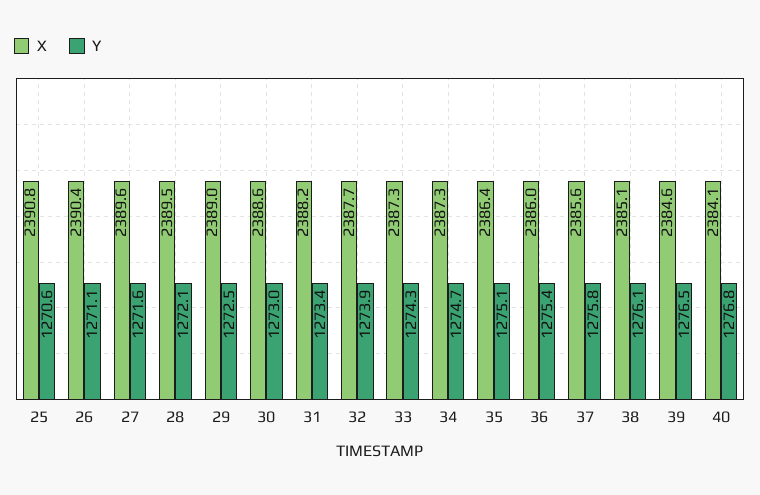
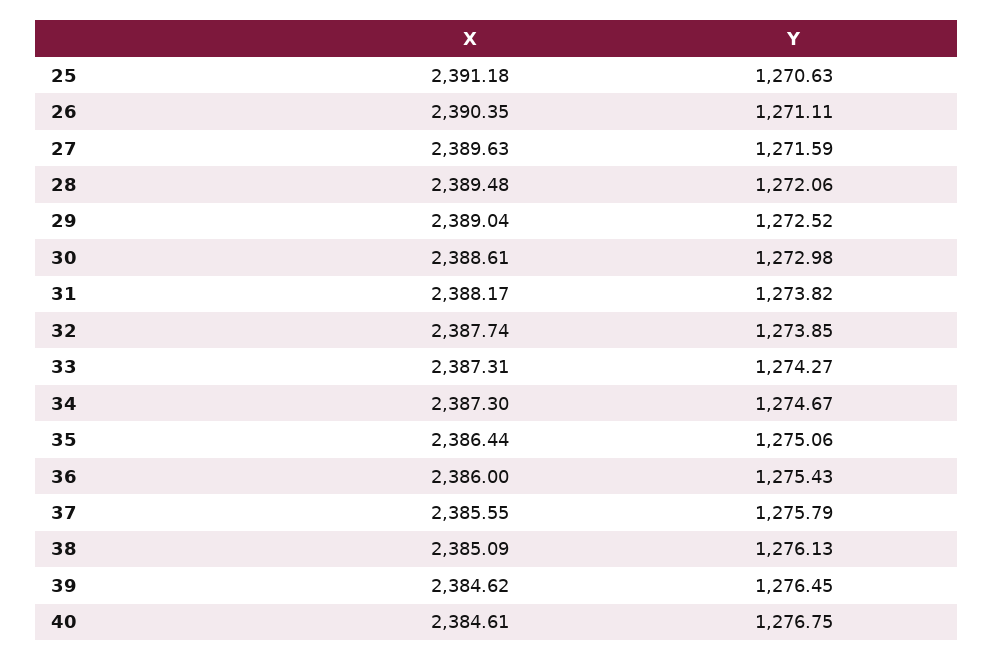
  {
    "X": {
-     "25": 2390.8,
+     "25": 2391.18,
      "26": 2390.35,
      "27": 2389.63,
      "28": 2389.48,
      "29": 2389.04,
      "30": 2388.61,
      "31": 2388.17,
      "32": 2387.74,
      "33": 2387.31,
      "34": 2387.3,
      "35": 2386.44,
      "36": 2386,
      "37": 2385.55,
      "38": 2385.09,
      "39": 2384.62,
-     "40": 2384.1
+     "40": 2384.61
    },
    "Y": {
      "25": 1270.63,
      "26": 1271.11,
      "27": 1271.59,
      "28": 1272.06,
      "29": 1272.52,
      "30": 1272.98,
-     "31": 1273.4,
+     "31": 1273.82,
      "32": 1273.85,
      "33": 1274.27,
      "34": 1274.67,
      "35": 1275.06,
      "36": 1275.43,
      "37": 1275.79,
      "38": 1276.13,
      "39": 1276.45,
      "40": 1276.75
    }
  }

